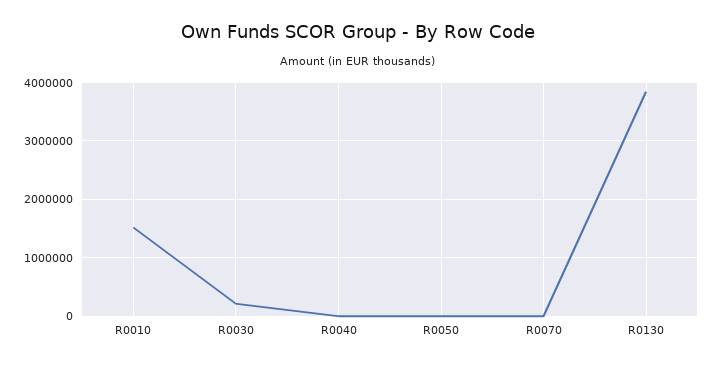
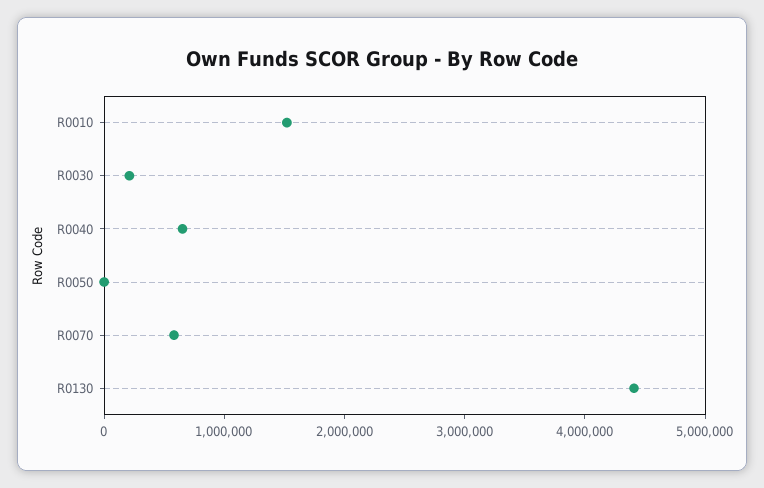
  {
    "R0010": 1600000,
    "R0030": 200000,
-   "R0040": 0,
+   "R0040": 600000,
    "R0050": 0,
-   "R0070": 0,
+   "R0070": 600000,
-   "R0130": 3800000
+   "R0130": 4400000
  }

